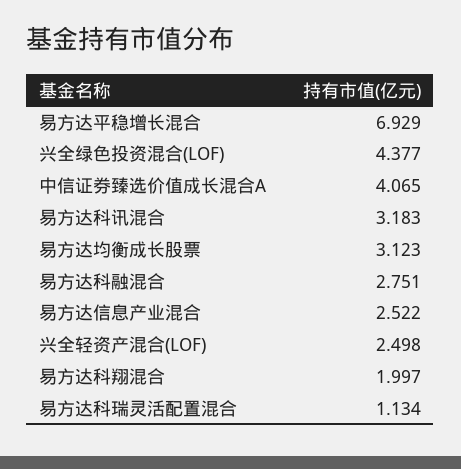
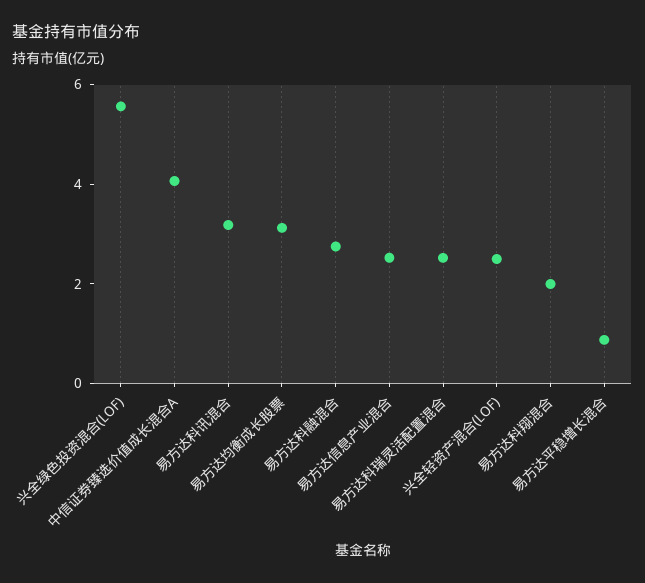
  {
-   "易方达平稳增长混合": 6.929,
+   "易方达平稳增长混合": 1,
-   "兴全绿色投资混合(LOF)": 4.377,
+   "兴全绿色投资混合(LOF)": 5.5,
    "中信证券臻选价值成长混合A": 4.065,
    "易方达科讯混合": 3.183,
    "易方达均衡成长股票": 3.123,
    "易方达科融混合": 2.751,
    "易方达信息产业混合": 2.522,
    "兴全轻资产混合(LOF)": 2.498,
    "易方达科翔混合": 1.997,
-   "易方达科瑞灵活配置混合": 1.134
+   "易方达科瑞灵活配置混合": 2.5
  }

